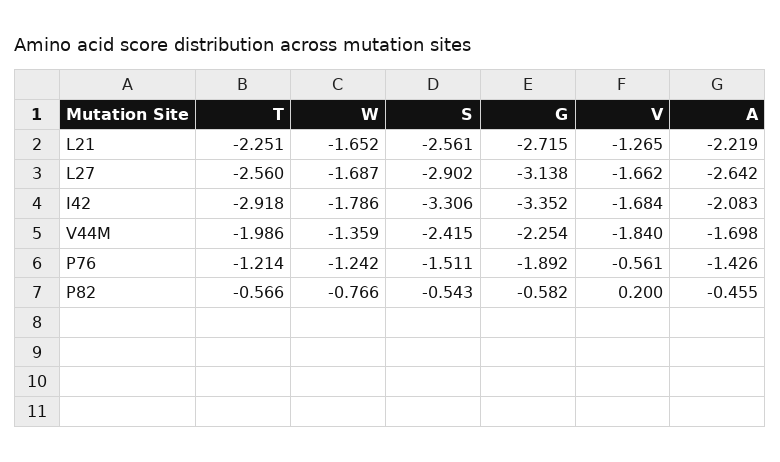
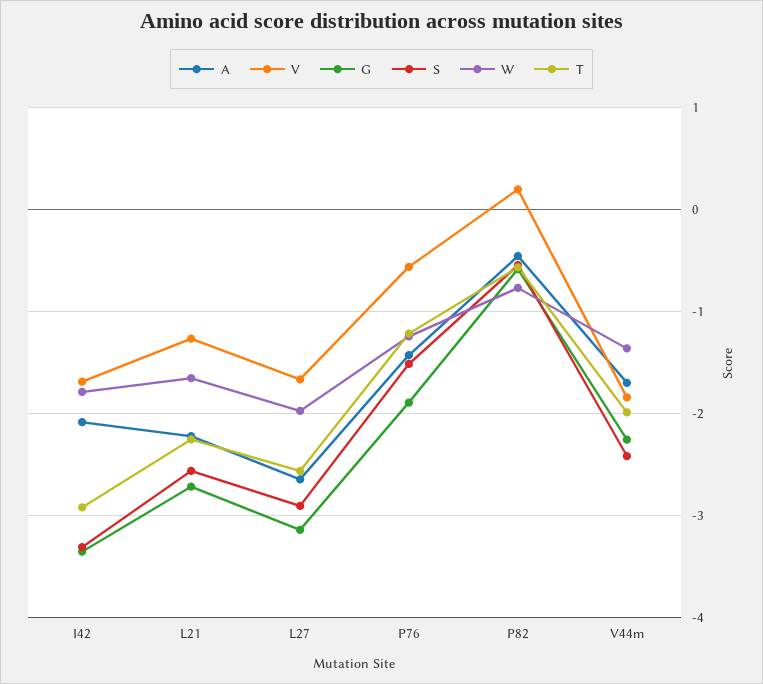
  {
    "T": {
      "L21": -2.251,
      "L27": -2.56,
      "I42": -2.918,
      "V44M": -1.986,
      "P76": -1.214,
      "P82": -0.566
    },
    "W": {
      "L21": -1.652,
-     "L27": -1.687,
+     "L27": -2,
      "I42": -1.786,
      "V44M": -1.359,
      "P76": -1.242,
      "P82": -0.766
    },
    "S": {
      "L21": -2.561,
      "L27": -2.902,
      "I42": -3.306,
      "V44M": -2.415,
      "P76": -1.511,
      "P82": -0.543
    },
    "G": {
      "L21": -2.715,
      "L27": -3.138,
      "I42": -3.352,
      "V44M": -2.254,
      "P76": -1.892,
      "P82": -0.582
    },
    "V": {
      "L21": -1.265,
      "L27": -1.662,
      "I42": -1.684,
      "V44M": -1.84,
      "P76": -0.561,
      "P82": 0.2
    },
    "A": {
      "L21": -2.219,
      "L27": -2.642,
      "I42": -2.083,
      "V44M": -1.698,
      "P76": -1.426,
      "P82": -0.455
    }
  }

